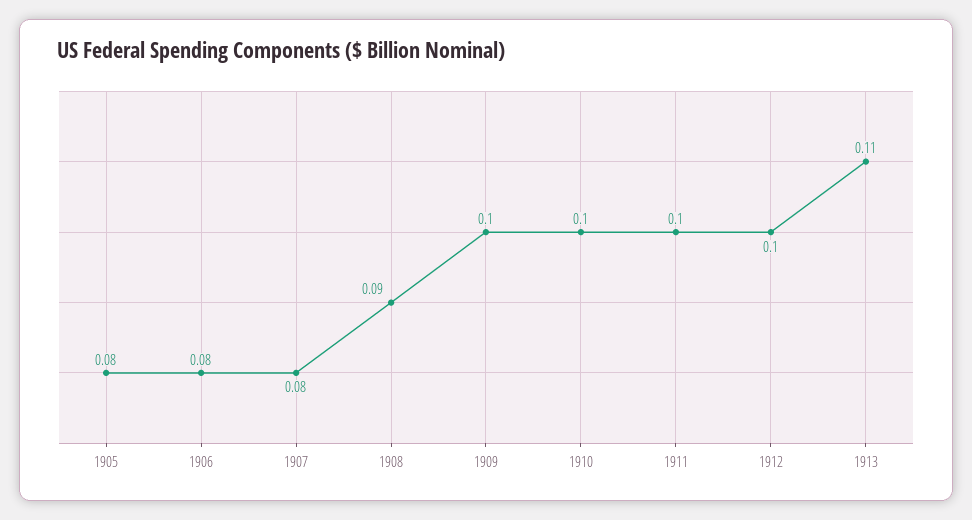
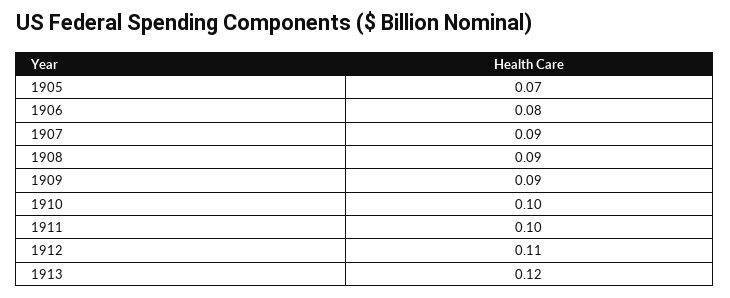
  {
-   "1905": 0.08,
+   "1905": 0.07,
    "1906": 0.08,
-   "1907": 0.08,
+   "1907": 0.09,
    "1908": 0.09,
-   "1909": 0.1,
+   "1909": 0.09,
    "1910": 0.1,
    "1911": 0.1,
-   "1912": 0.1,
+   "1912": 0.11,
-   "1913": 0.11
+   "1913": 0.12
  }

